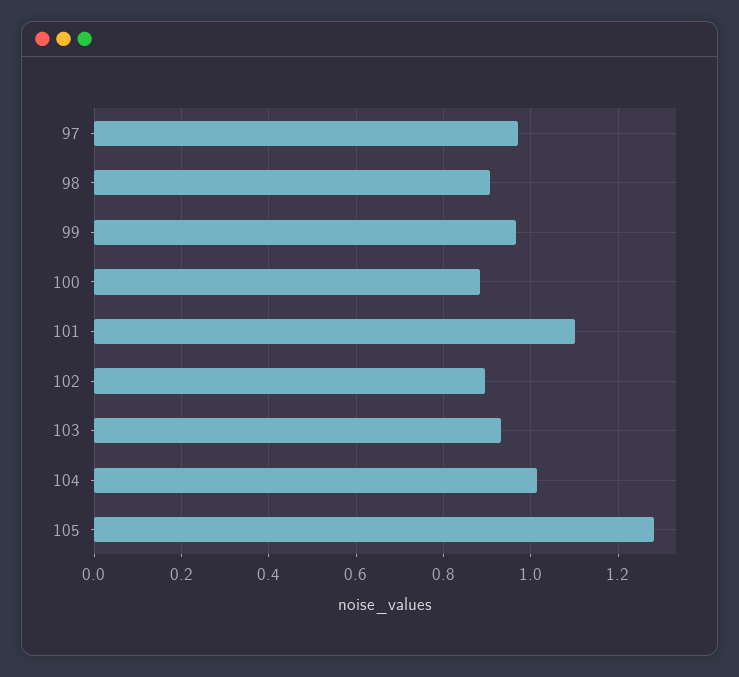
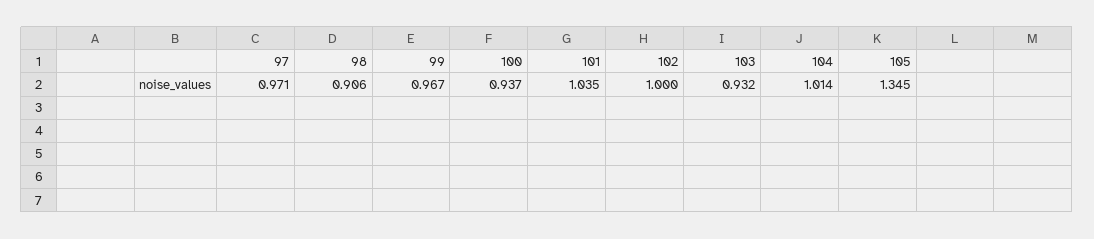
  {
    "97": 0.971,
    "98": 0.906,
    "99": 0.967,
-   "100": 0.88,
+   "100": 0.937,
-   "101": 1.1,
+   "101": 1.035,
-   "102": 0.9,
+   "102": 1,
    "103": 0.932,
    "104": 1.014,
-   "105": 1.28
+   "105": 1.345
  }

